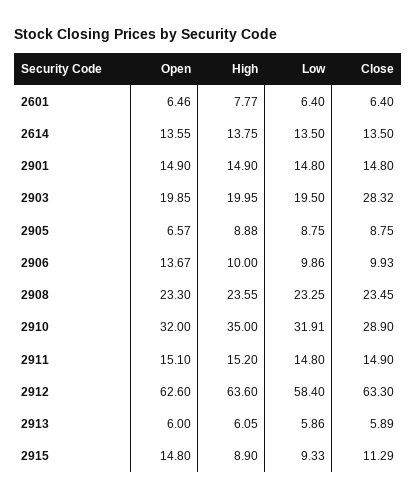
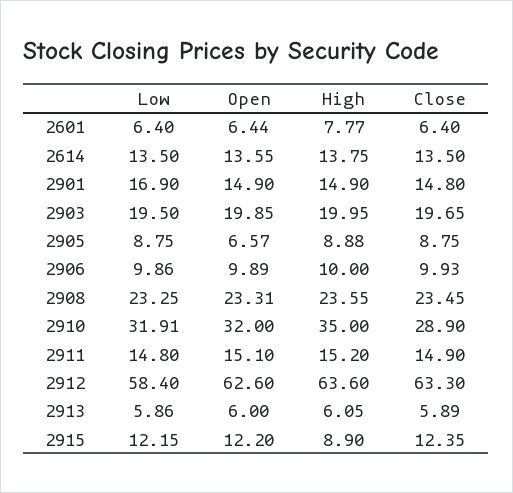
  {
    "Open": {
-     "2601": 6.46,
+     "2601": 6.44,
      "2614": 13.55,
      "2901": 14.9,
      "2903": 19.85,
      "2905": 6.57,
-     "2906": 13.67,
+     "2906": 9.89,
-     "2908": 23.3,
+     "2908": 23.31,
      "2910": 32,
      "2911": 15.1,
      "2912": 62.6,
      "2913": 6,
-     "2915": 14.8
+     "2915": 12.2
    },
    "High": {
      "2601": 7.77,
      "2614": 13.75,
      "2901": 14.9,
      "2903": 19.95,
      "2905": 8.88,
      "2906": 10,
      "2908": 23.55,
      "2910": 35,
      "2911": 15.2,
      "2912": 63.6,
      "2913": 6.05,
      "2915": 8.9
    },
    "Low": {
      "2601": 6.4,
      "2614": 13.5,
-     "2901": 14.8,
+     "2901": 16.9,
      "2903": 19.5,
      "2905": 8.75,
      "2906": 9.86,
      "2908": 23.25,
      "2910": 31.91,
      "2911": 14.8,
      "2912": 58.4,
      "2913": 5.86,
-     "2915": 9.33
+     "2915": 12.15
    },
    "Close": {
      "2601": 6.4,
      "2614": 13.5,
      "2901": 14.8,
-     "2903": 28.32,
+     "2903": 19.65,
      "2905": 8.75,
      "2906": 9.93,
      "2908": 23.45,
      "2910": 28.9,
      "2911": 14.9,
      "2912": 63.3,
      "2913": 5.89,
-     "2915": 11.29
+     "2915": 12.35
    }
  }

